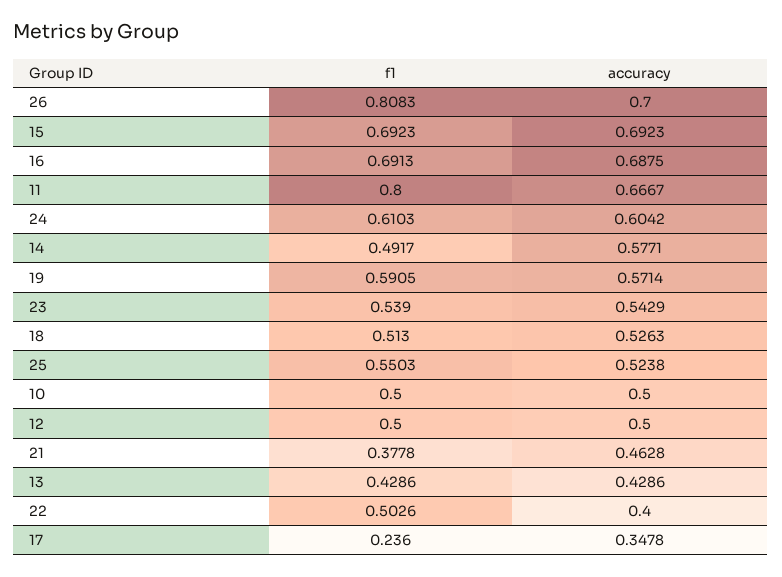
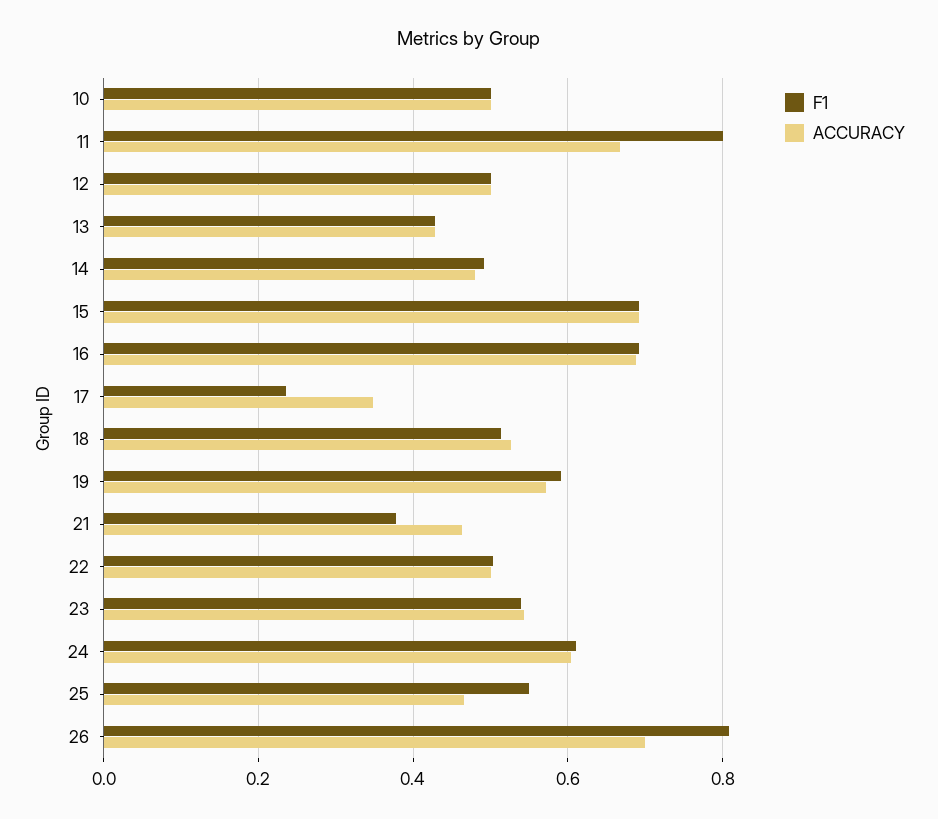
  {
    "f1": {
      "26": 0.8083,
      "15": 0.6923,
      "16": 0.6913,
      "11": 0.8,
      "24": 0.6103,
      "14": 0.4917,
      "19": 0.5905,
      "23": 0.539,
      "18": 0.513,
      "25": 0.5503,
      "10": 0.5,
      "12": 0.5,
      "21": 0.3778,
      "13": 0.4286,
      "22": 0.5026,
      "17": 0.236
    },
    "accuracy": {
      "26": 0.7,
      "15": 0.6923,
      "16": 0.6875,
      "11": 0.6667,
      "24": 0.6042,
-     "14": 0.5771,
+     "14": 0.48,
      "19": 0.5714,
      "23": 0.5429,
      "18": 0.5263,
-     "25": 0.5238,
+     "25": 0.46,
      "10": 0.5,
      "12": 0.5,
      "21": 0.4628,
      "13": 0.4286,
-     "22": 0.4,
+     "22": 0.5,
      "17": 0.3478
    }
  }

